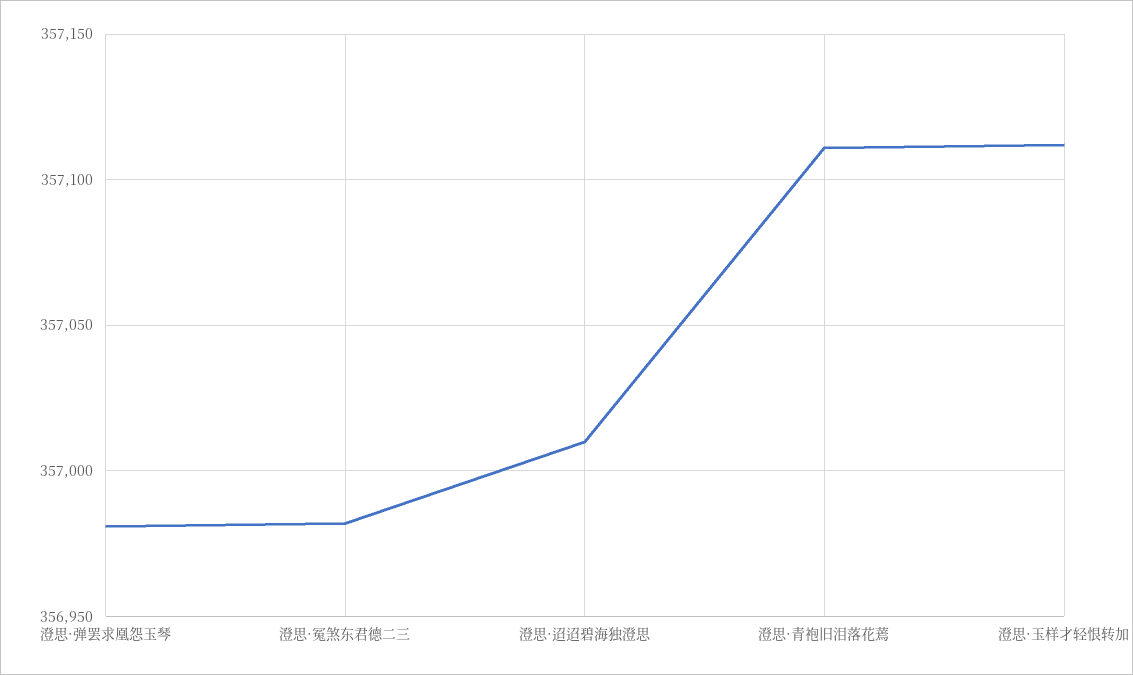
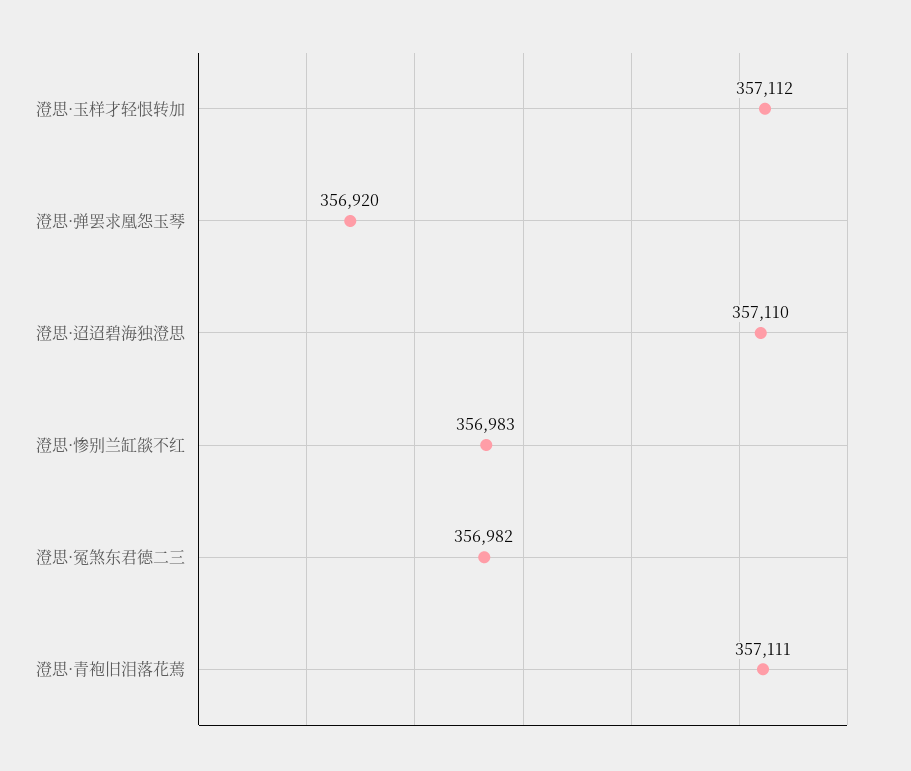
  {
-   "澄思·弹罢求凰怨玉琴": 356980,
+   "澄思·弹罢求凰怨玉琴": 356920,
    "澄思·冤煞东君德二三": 356982,
-   "澄思·迢迢碧海独澄思": 357010,
+   "澄思·迢迢碧海独澄思": 357110,
    "澄思·青袍旧泪落花蔫": 357111,
-   "澄思·玉样才轻恨转加": 357112
+   "澄思·玉样才轻恨转加": 357112,
+   "澄思·惨别兰缸燄不红": 356983
  }

